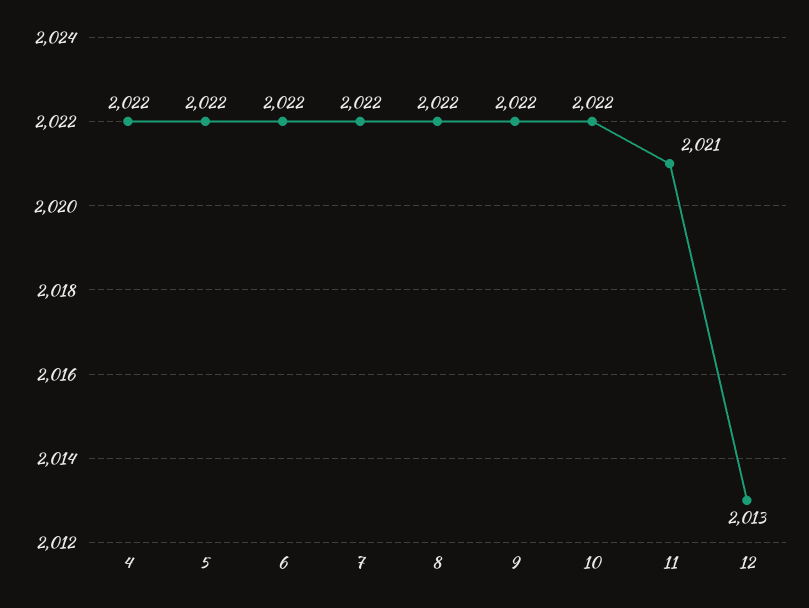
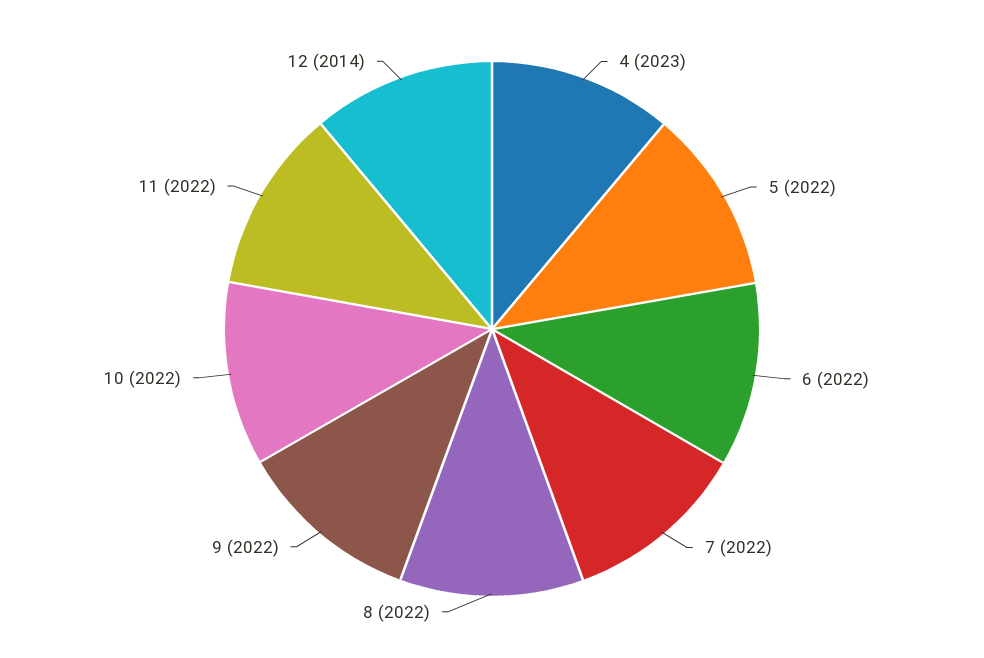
  {
-   "4": 2022,
+   "4": 2023,
    "5": 2022,
    "6": 2022,
    "7": 2022,
    "8": 2022,
    "9": 2022,
    "10": 2022,
-   "11": 2021,
+   "11": 2022,
-   "12": 2013
+   "12": 2014
  }

